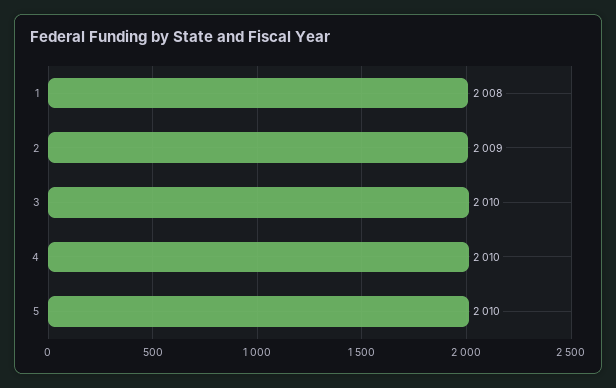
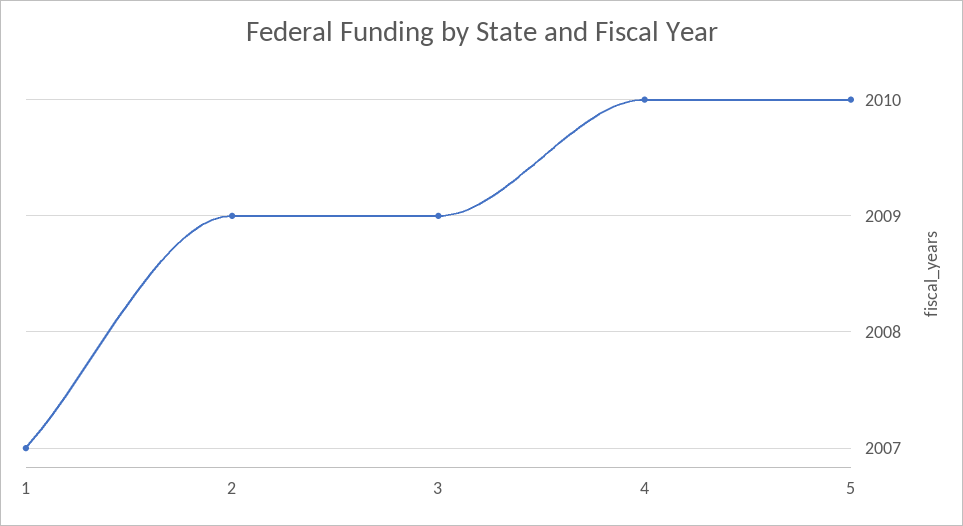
  {
-   "1": 2008,
+   "1": 2007,
    "2": 2009,
-   "3": 2010,
+   "3": 2009,
    "4": 2010,
    "5": 2010
  }

